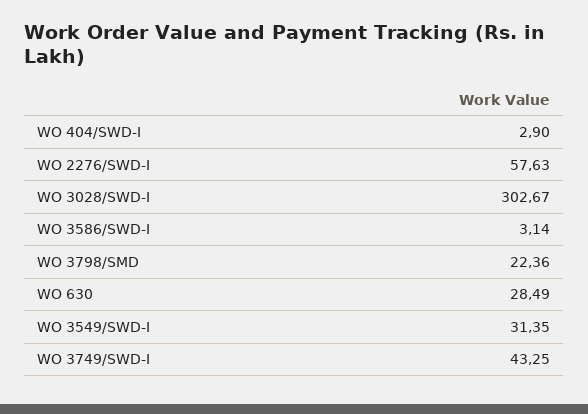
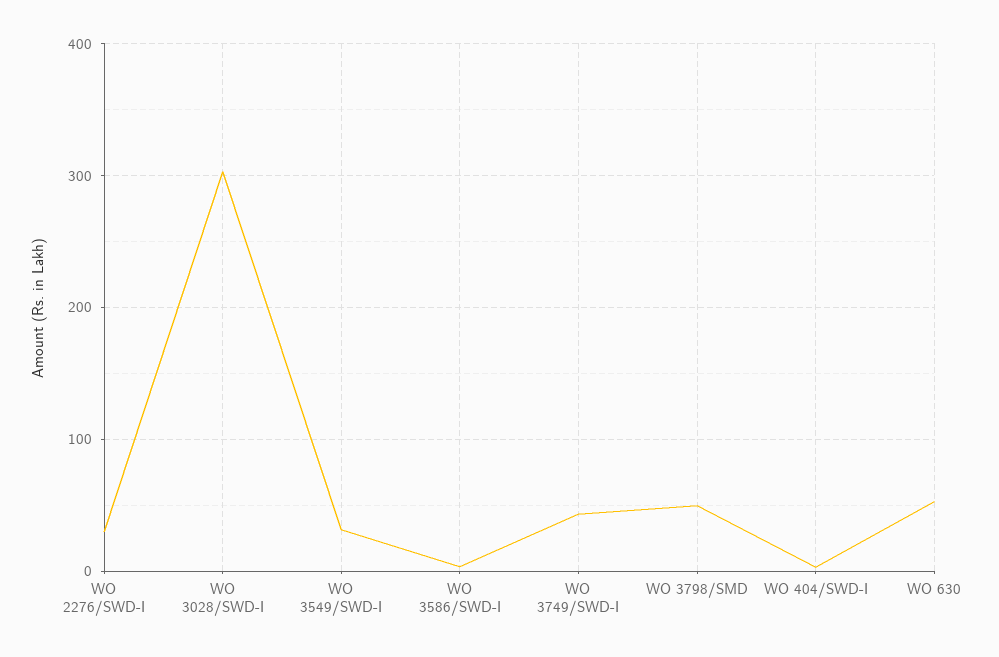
  {
    "WO 404/SWD-I": 2.9,
-   "WO 2276/SWD-I": 57.63,
+   "WO 2276/SWD-I": 30,
    "WO 3028/SWD-I": 302.67,
    "WO 3586/SWD-I": 3.14,
-   "WO 3798/SMD": 22.36,
+   "WO 3798/SMD": 50,
-   "WO 630": 28.49,
+   "WO 630": 50,
    "WO 3549/SWD-I": 31.35,
    "WO 3749/SWD-I": 43.25
  }

